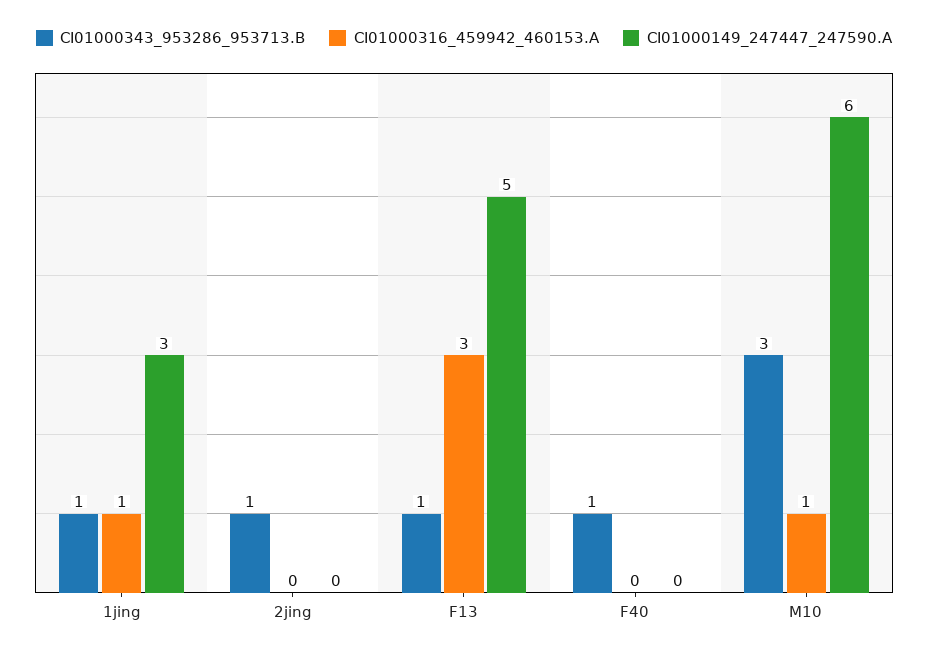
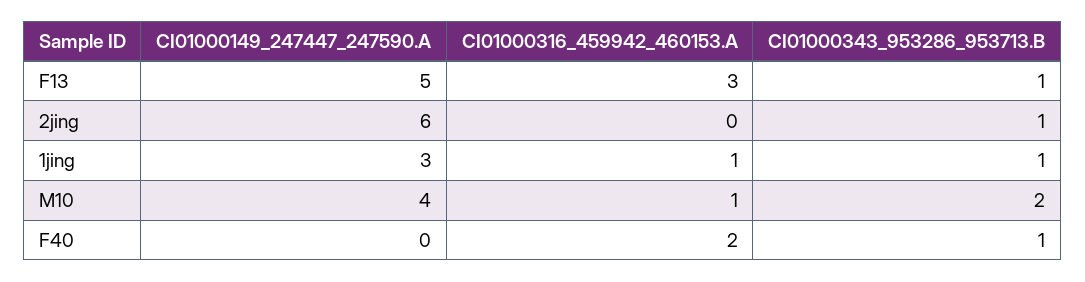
  {
    "CI01000343_953286_953713.B": {
      "1jing": 1,
      "2jing": 1,
      "F13": 1,
      "F40": 1,
-     "M10": 3
+     "M10": 2
    },
    "CI01000316_459942_460153.A": {
      "1jing": 1,
      "2jing": 0,
      "F13": 3,
-     "F40": 0,
+     "F40": 2,
      "M10": 1
    },
    "CI01000149_247447_247590.A": {
      "1jing": 3,
-     "2jing": 0,
+     "2jing": 6,
      "F13": 5,
      "F40": 0,
-     "M10": 6
+     "M10": 4
    }
  }

